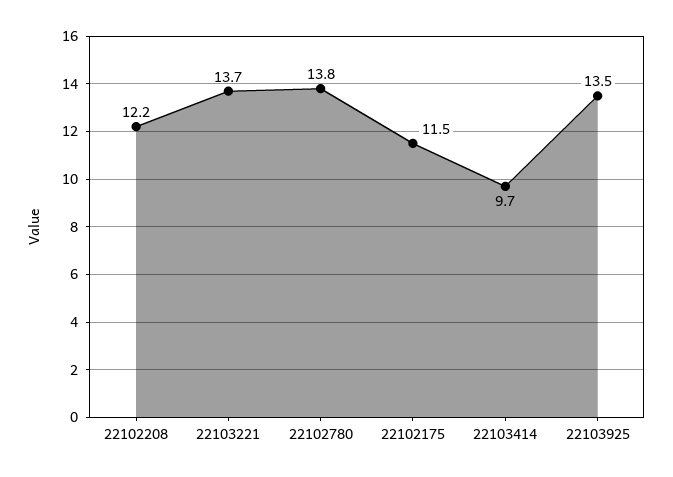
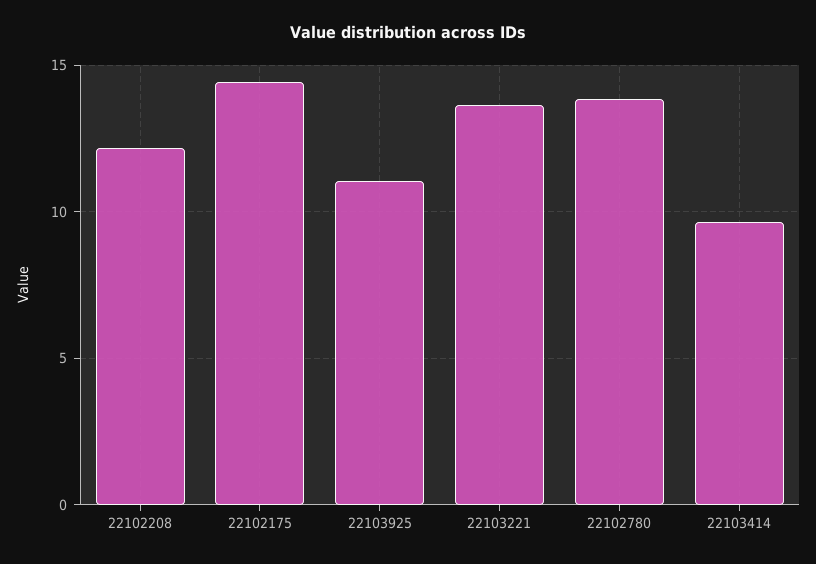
  {
    "22102208": 12.2,
    "22103221": 13.7,
    "22102780": 13.8,
-   "22102175": 11.5,
+   "22102175": 14.5,
    "22103414": 9.7,
-   "22103925": 13.5
+   "22103925": 11
  }

